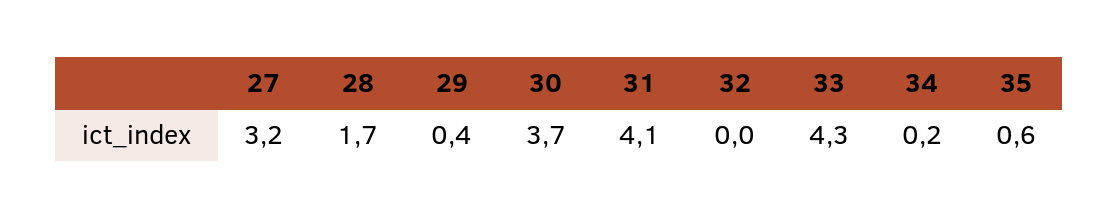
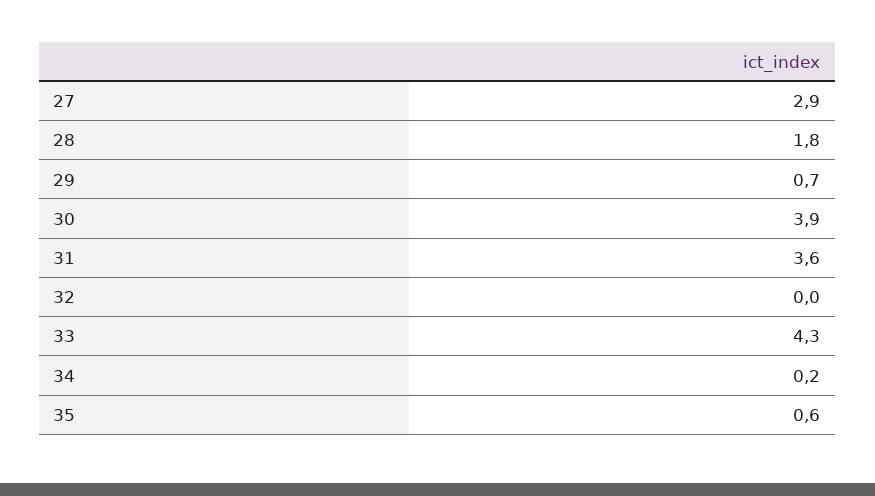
  {
-   "27": 3.2,
+   "27": 2.9,
-   "28": 1.7,
+   "28": 1.8,
-   "29": 0.4,
+   "29": 0.7,
-   "30": 3.7,
+   "30": 3.9,
-   "31": 4.1,
+   "31": 3.6,
    "32": 0,
    "33": 4.3,
    "34": 0.2,
    "35": 0.6
  }

